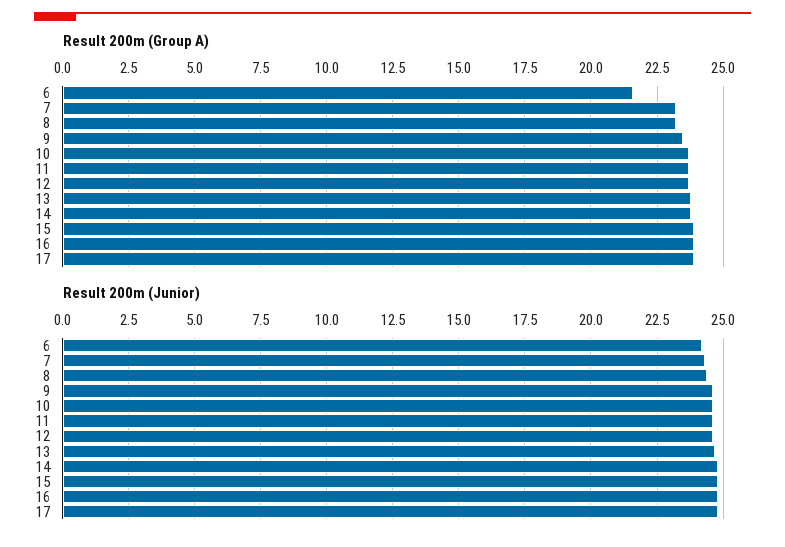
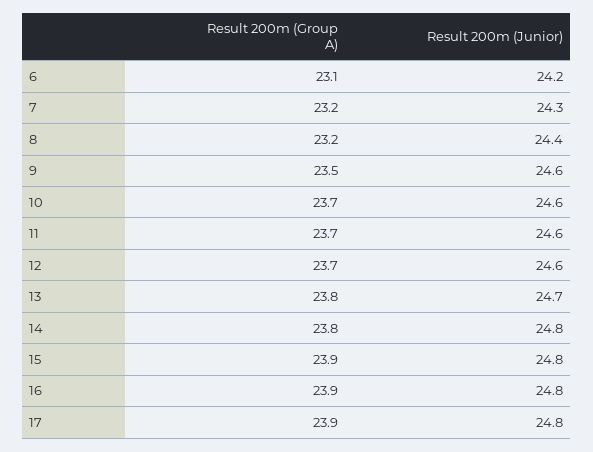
  {
    "Result 200m (Group A)": {
-     "6": 21.5,
+     "6": 23.1,
      "7": 23.2,
      "8": 23.2,
      "9": 23.5,
      "10": 23.7,
      "11": 23.7,
      "12": 23.7,
      "13": 23.8,
      "14": 23.8,
      "15": 23.9,
      "16": 23.9,
      "17": 23.9
    },
    "Result 200m (Junior)": {
      "6": 24.2,
      "7": 24.3,
      "8": 24.4,
      "9": 24.6,
      "10": 24.6,
      "11": 24.6,
      "12": 24.6,
      "13": 24.7,
      "14": 24.8,
      "15": 24.8,
      "16": 24.8,
      "17": 24.8
    }
  }

